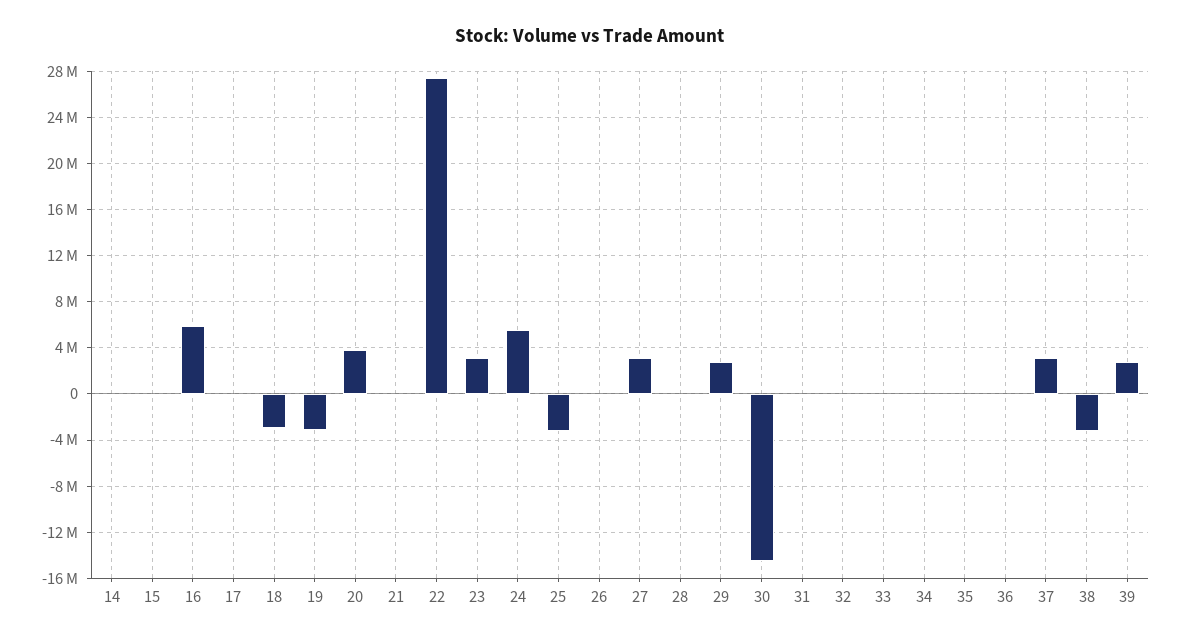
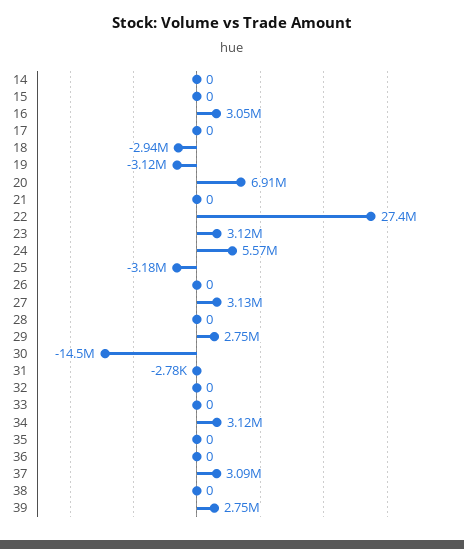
  {
    "14": 0,
    "15": 0,
-   "16": 6000000,
+   "16": 3050000,
    "17": 0,
    "18": -2940000,
    "19": -3120000,
-   "20": 4000000,
+   "20": 6910000,
    "21": 0,
    "22": 27400000,
    "23": 3120000,
    "24": 5570000,
    "25": -3180000,
    "26": 0,
    "27": 3130000,
    "28": 0,
    "29": 2750000,
    "30": -14500000,
    "31": -2780,
    "32": 0,
    "33": 0,
-   "34": 0,
+   "34": 3120000,
    "35": 0,
    "36": 0,
    "37": 3090000,
-   "38": -3000000,
+   "38": 0,
    "39": 2750000
  }

